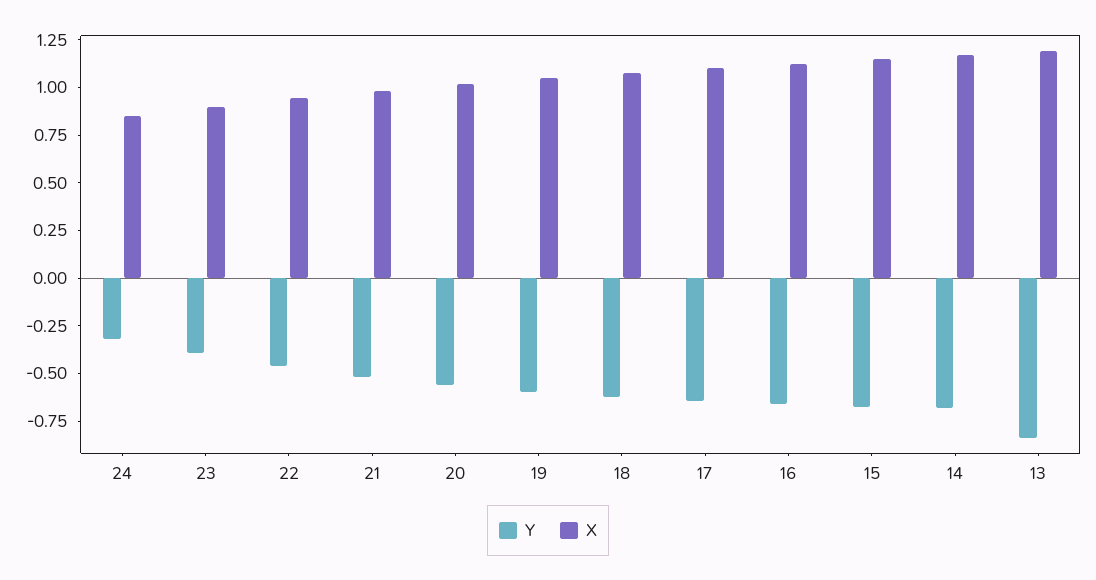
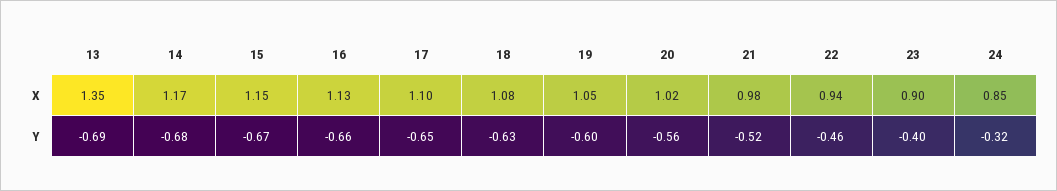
  {
    "Y": {
      "24": -0.32,
      "23": -0.4,
      "22": -0.46,
      "21": -0.52,
      "20": -0.56,
      "19": -0.6,
      "18": -0.63,
      "17": -0.65,
      "16": -0.66,
      "15": -0.67,
      "14": -0.68,
-     "13": -0.85
+     "13": -0.69
    },
    "X": {
      "24": 0.85,
      "23": 0.9,
      "22": 0.94,
      "21": 0.98,
      "20": 1.02,
      "19": 1.05,
      "18": 1.08,
      "17": 1.1,
      "16": 1.13,
      "15": 1.15,
      "14": 1.17,
-     "13": 1.2
+     "13": 1.35
    }
  }

